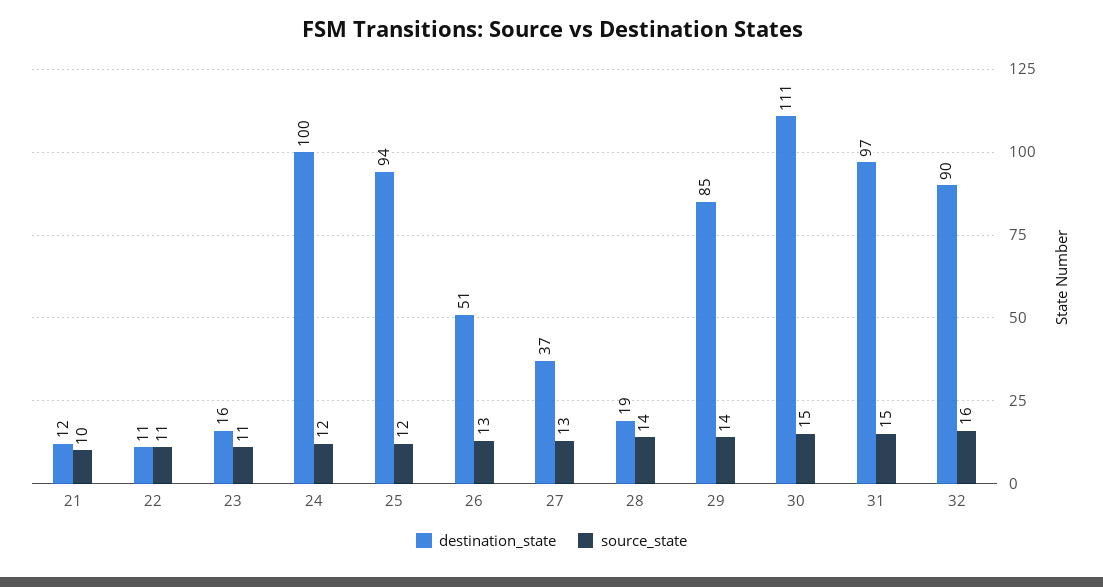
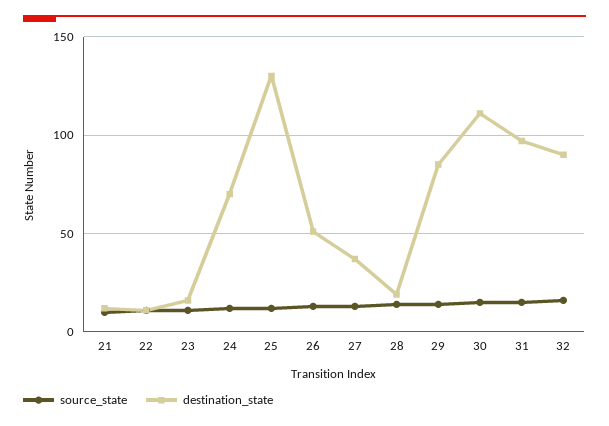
  {
    "destination_state": {
      "21": 12,
      "22": 11,
      "23": 16,
-     "24": 100,
+     "24": 70,
-     "25": 94,
+     "25": 130,
      "26": 51,
      "27": 37,
      "28": 19,
      "29": 85,
      "30": 111,
      "31": 97,
      "32": 90
    },
    "source_state": {
      "21": 10,
      "22": 11,
      "23": 11,
      "24": 12,
      "25": 12,
      "26": 13,
      "27": 13,
      "28": 14,
      "29": 14,
      "30": 15,
      "31": 15,
      "32": 16
    }
  }

